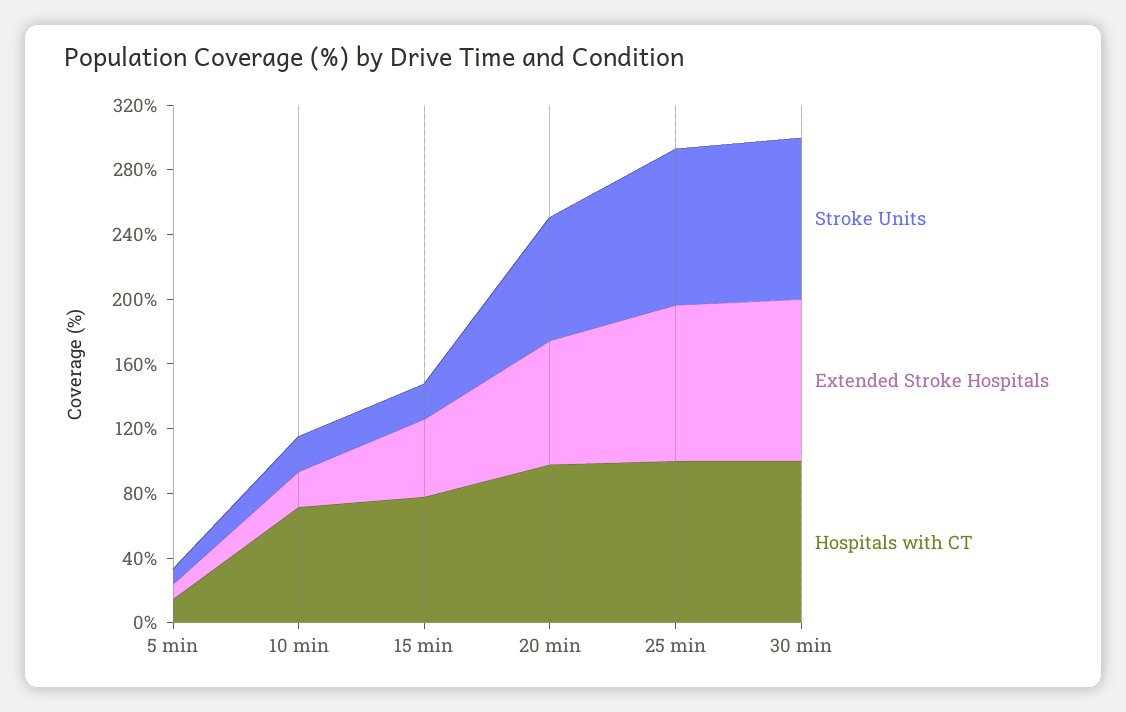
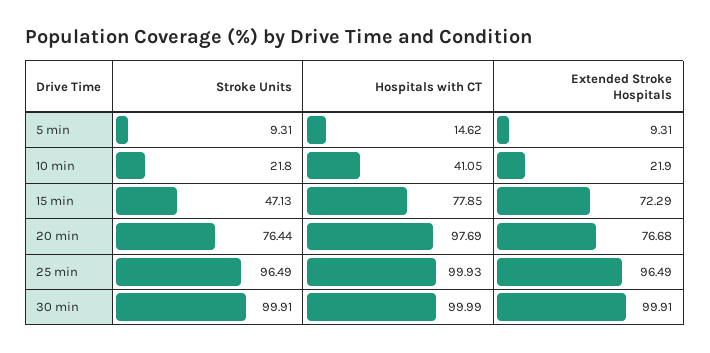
  {
    "Stroke Units": {
      "5 min": 9.31,
      "10 min": 21.8,
-     "15 min": 20,
+     "15 min": 47.13,
      "20 min": 76.44,
      "25 min": 96.49,
      "30 min": 99.91
    },
    "Extended Stroke Hospitals": {
      "5 min": 9.31,
      "10 min": 21.9,
-     "15 min": 50,
+     "15 min": 72.29,
      "20 min": 76.68,
      "25 min": 96.49,
      "30 min": 99.91
    },
    "Hospitals with CT": {
      "5 min": 14.62,
-     "10 min": 70,
+     "10 min": 41.05,
      "15 min": 77.85,
      "20 min": 97.69,
      "25 min": 99.93,
      "30 min": 99.99
    }
  }

